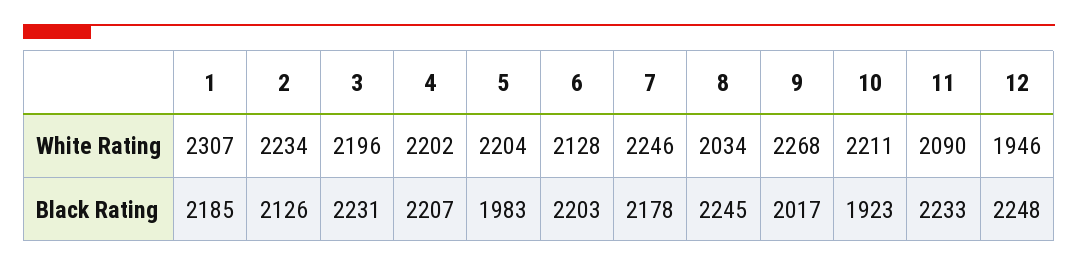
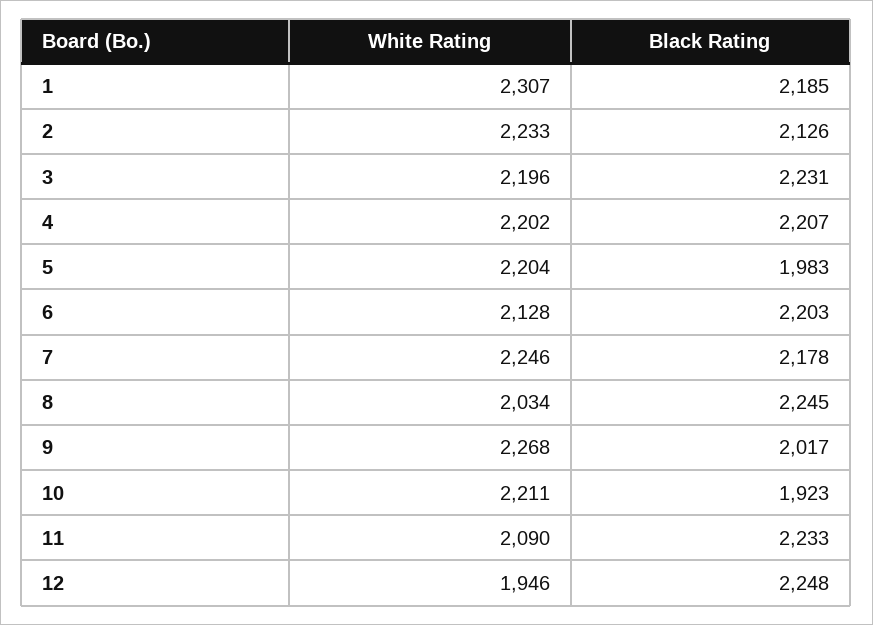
  {
    "1": {
      "White Rating": 2307,
      "Black Rating": 2185
    },
    "2": {
-     "White Rating": 2234,
+     "White Rating": 2233,
      "Black Rating": 2126
    },
    "3": {
      "White Rating": 2196,
      "Black Rating": 2231
    },
    "4": {
      "White Rating": 2202,
      "Black Rating": 2207
    },
    "5": {
      "White Rating": 2204,
      "Black Rating": 1983
    },
    "6": {
      "White Rating": 2128,
      "Black Rating": 2203
    },
    "7": {
      "White Rating": 2246,
      "Black Rating": 2178
    },
    "8": {
      "White Rating": 2034,
      "Black Rating": 2245
    },
    "9": {
      "White Rating": 2268,
      "Black Rating": 2017
    },
    "10": {
      "White Rating": 2211,
      "Black Rating": 1923
    },
    "11": {
      "White Rating": 2090,
      "Black Rating": 2233
    },
    "12": {
      "White Rating": 1946,
      "Black Rating": 2248
    }
  }

